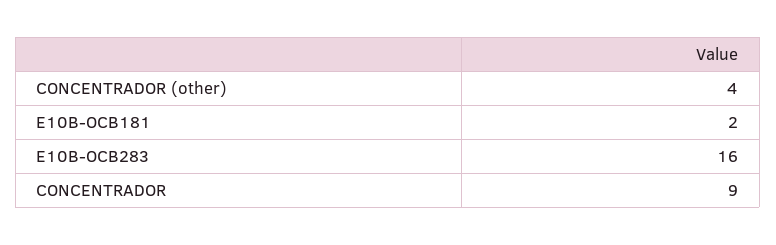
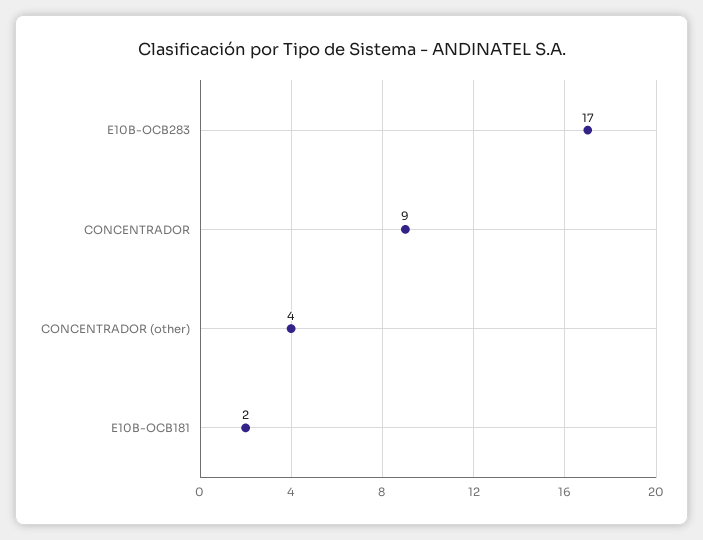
  {
    "CONCENTRADOR (other)": 4,
    "E10B-OCB181": 2,
-   "E10B-OCB283": 16,
+   "E10B-OCB283": 17,
    "CONCENTRADOR": 9
  }

